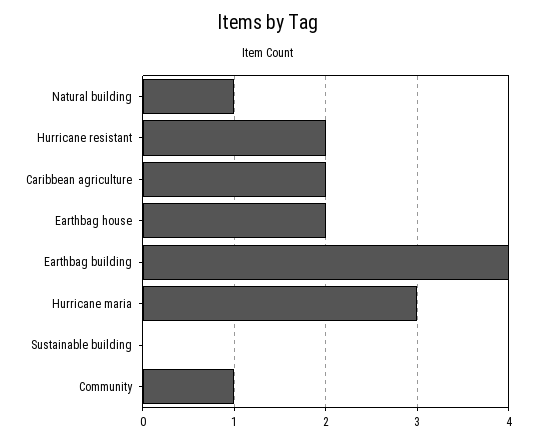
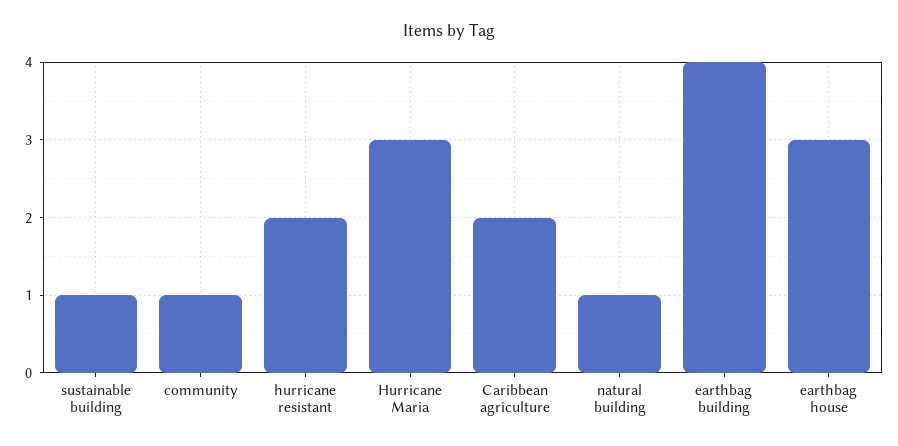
  {
    "Natural building": 1,
    "Hurricane resistant": 2,
    "Caribbean agriculture": 2,
-   "Earthbag house": 2,
+   "Earthbag house": 3,
    "Earthbag building": 4,
    "Hurricane maria": 3,
-   "Sustainable building": 0,
+   "Sustainable building": 1,
    "Community": 1
  }

